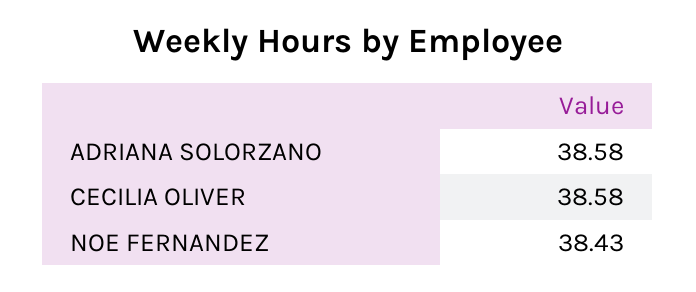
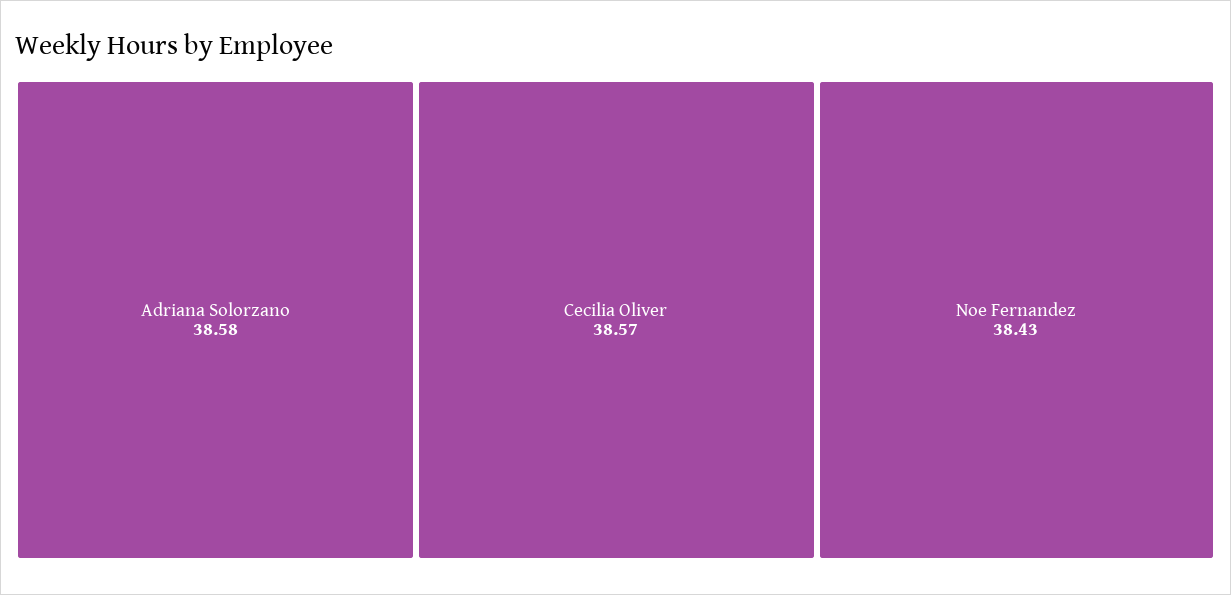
  {
    "ADRIANA SOLORZANO": 38.58,
-   "CECILIA OLIVER": 38.58,
+   "CECILIA OLIVER": 38.57,
    "NOE FERNANDEZ": 38.43
  }

